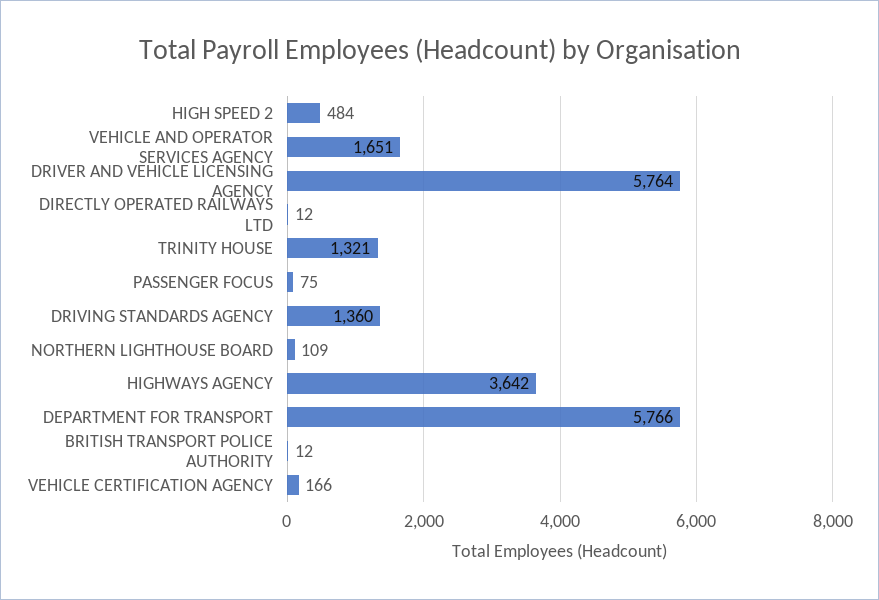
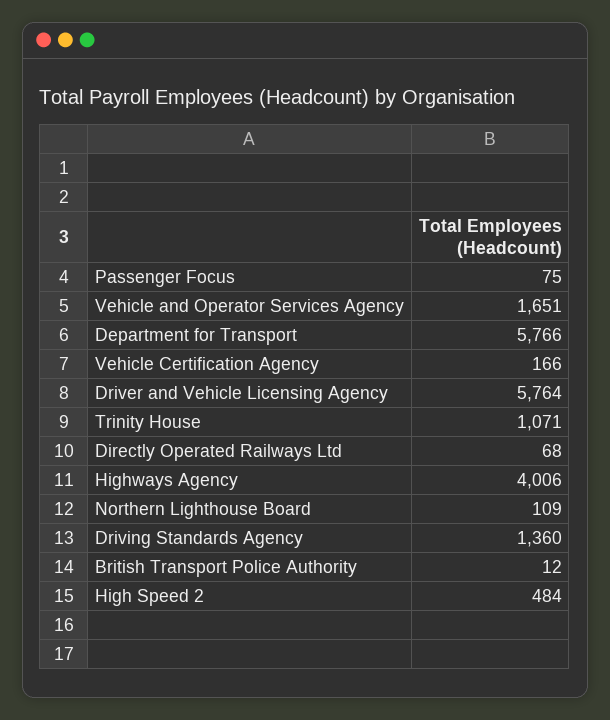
  {
    "HIGH SPEED 2": 484,
    "VEHICLE AND OPERATOR SERVICES AGENCY": 1651,
    "DRIVER AND VEHICLE LICENSING AGENCY": 5764,
-   "DIRECTLY OPERATED RAILWAYS LTD": 12,
+   "DIRECTLY OPERATED RAILWAYS LTD": 68,
-   "TRINITY HOUSE": 1321,
+   "TRINITY HOUSE": 1071,
    "PASSENGER FOCUS": 75,
    "DRIVING STANDARDS AGENCY": 1360,
    "NORTHERN LIGHTHOUSE BOARD": 109,
-   "HIGHWAYS AGENCY": 3642,
+   "HIGHWAYS AGENCY": 4006,
    "DEPARTMENT FOR TRANSPORT": 5766,
    "BRITISH TRANSPORT POLICE AUTHORITY": 12,
    "VEHICLE CERTIFICATION AGENCY": 166
  }

